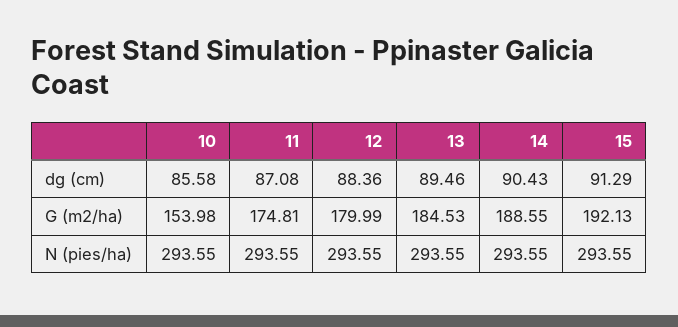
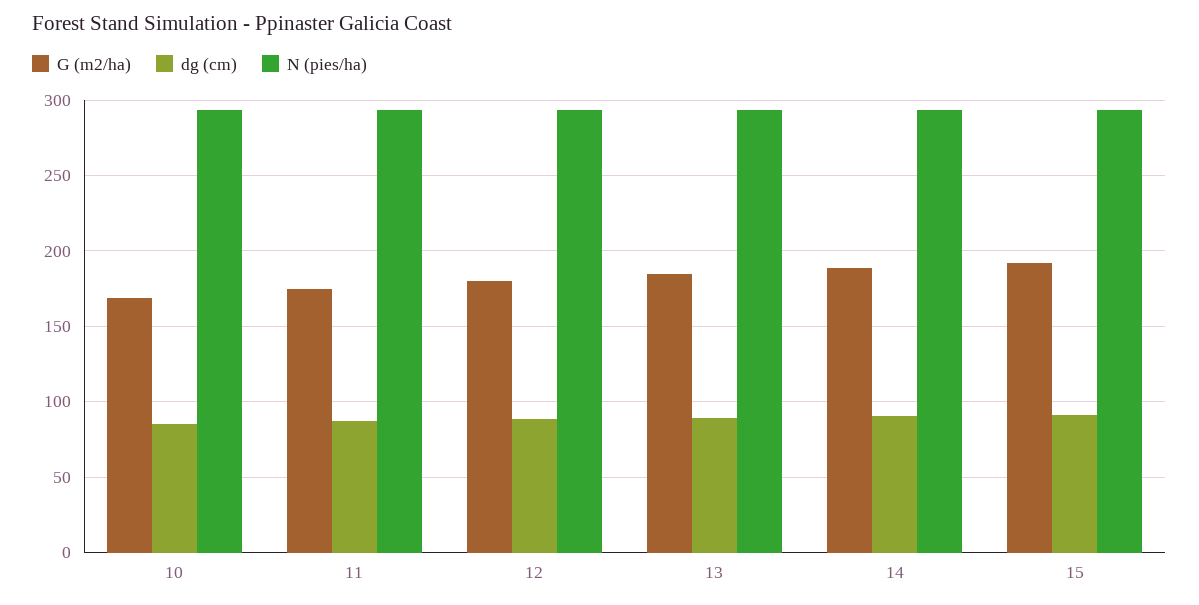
  {
    "dg (cm)": {
      "10": 85.58,
      "11": 87.08,
      "12": 88.36,
      "13": 89.46,
      "14": 90.43,
      "15": 91.29
    },
    "G (m2/ha)": {
-     "10": 153.98,
+     "10": 170,
      "11": 174.81,
      "12": 179.99,
      "13": 184.53,
      "14": 188.55,
      "15": 192.13
    },
    "N (pies/ha)": {
      "10": 293.55,
      "11": 293.55,
      "12": 293.55,
      "13": 293.55,
      "14": 293.55,
      "15": 293.55
    }
  }

